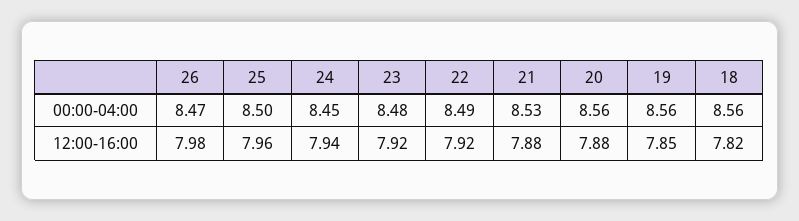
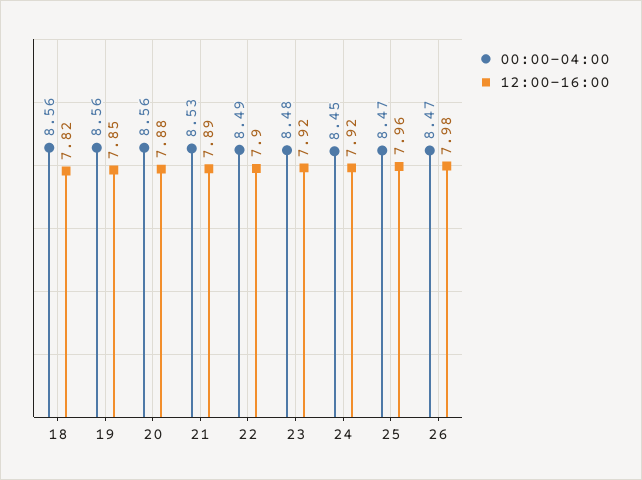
  {
    "00:00-04:00": {
      "26": 8.47,
-     "25": 8.5,
+     "25": 8.47,
      "24": 8.45,
      "23": 8.48,
      "22": 8.49,
      "21": 8.53,
      "20": 8.56,
      "19": 8.56,
      "18": 8.56
    },
    "12:00-16:00": {
      "26": 7.98,
      "25": 7.96,
-     "24": 7.94,
+     "24": 7.92,
      "23": 7.92,
-     "22": 7.92,
+     "22": 7.9,
-     "21": 7.88,
+     "21": 7.89,
      "20": 7.88,
      "19": 7.85,
      "18": 7.82
    }
  }

